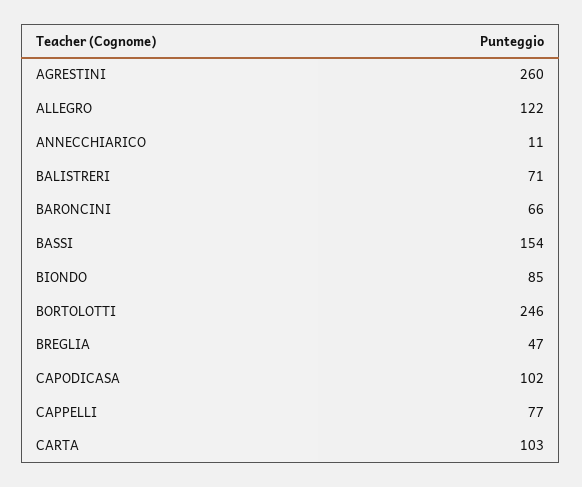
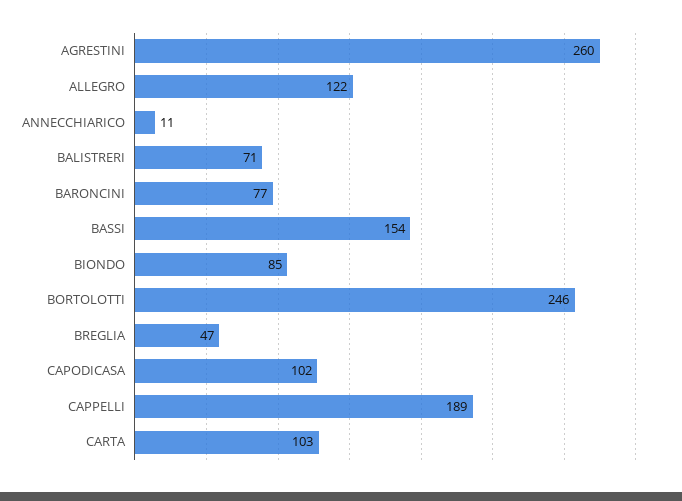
  {
    "AGRESTINI": 260,
    "ALLEGRO": 122,
    "ANNECCHIARICO": 11,
    "BALISTRERI": 71,
-   "BARONCINI": 66,
+   "BARONCINI": 77,
    "BASSI": 154,
    "BIONDO": 85,
    "BORTOLOTTI": 246,
    "BREGLIA": 47,
    "CAPODICASA": 102,
-   "CAPPELLI": 77,
+   "CAPPELLI": 189,
    "CARTA": 103
  }

